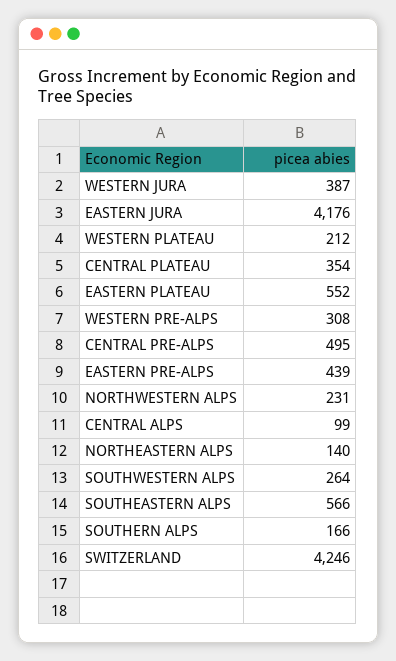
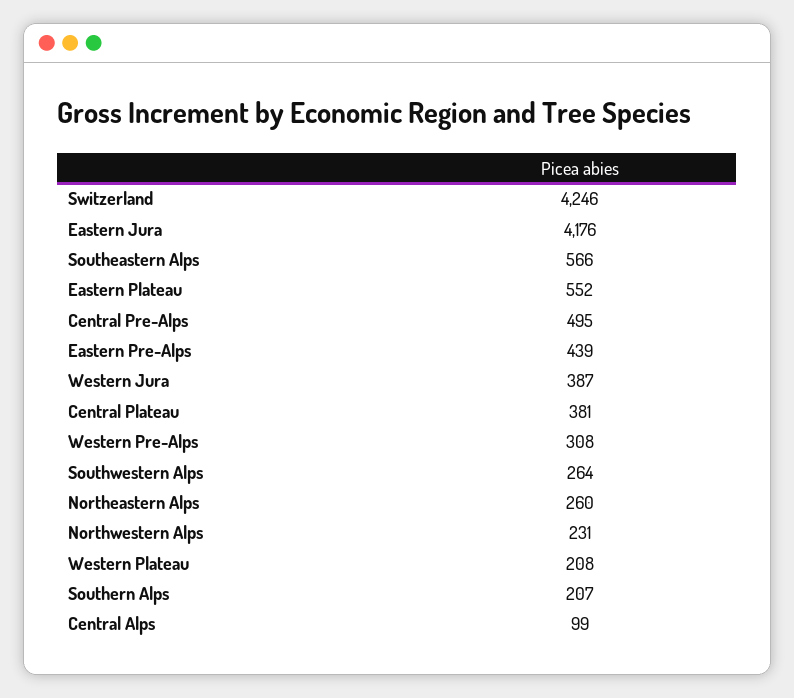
  {
    "WESTERN JURA": 387,
    "EASTERN JURA": 4176,
-   "WESTERN PLATEAU": 212,
+   "WESTERN PLATEAU": 208,
-   "CENTRAL PLATEAU": 354,
+   "CENTRAL PLATEAU": 381,
    "EASTERN PLATEAU": 552,
    "WESTERN PRE-ALPS": 308,
    "CENTRAL PRE-ALPS": 495,
    "EASTERN PRE-ALPS": 439,
    "NORTHWESTERN ALPS": 231,
    "CENTRAL ALPS": 99,
-   "NORTHEASTERN ALPS": 140,
+   "NORTHEASTERN ALPS": 260,
    "SOUTHWESTERN ALPS": 264,
    "SOUTHEASTERN ALPS": 566,
-   "SOUTHERN ALPS": 166,
+   "SOUTHERN ALPS": 207,
    "SWITZERLAND": 4246
  }

